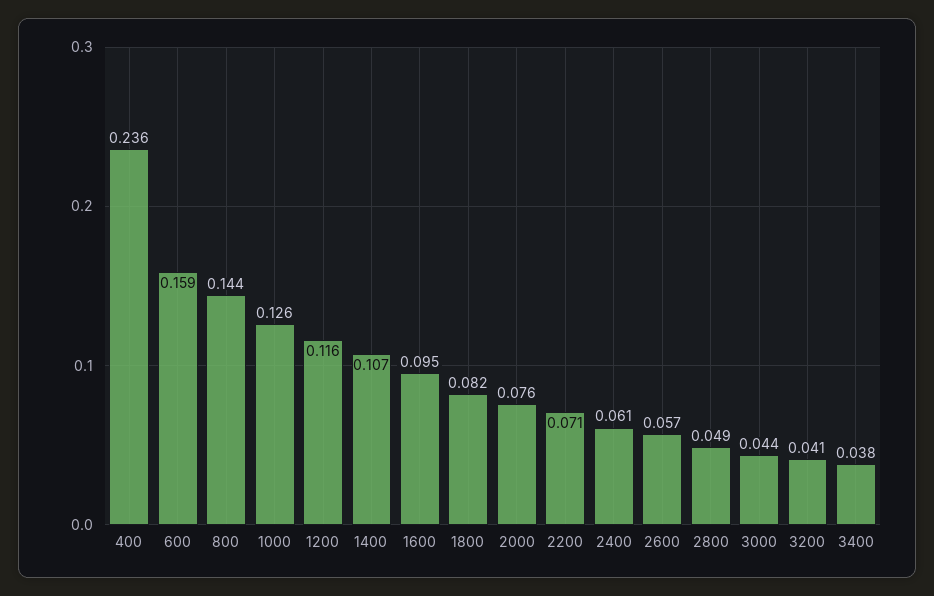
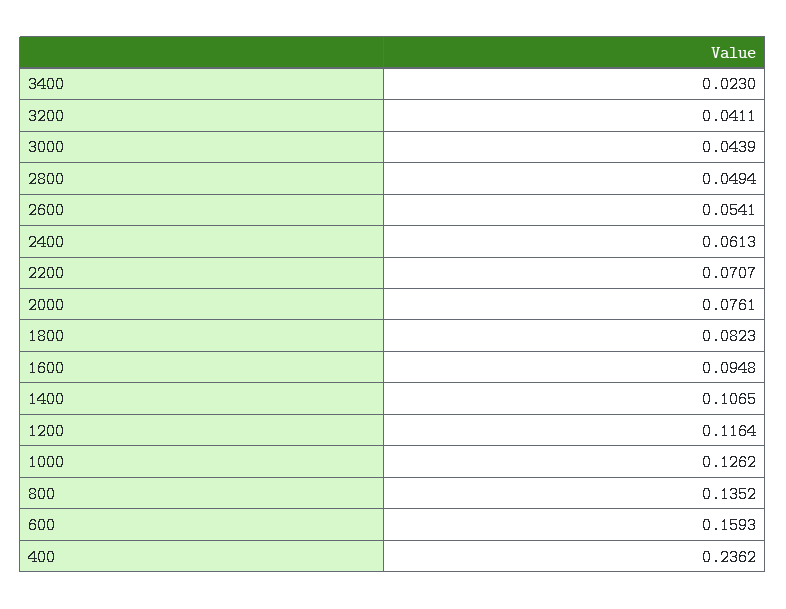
  {
    "400": 0.2362,
    "600": 0.1593,
-   "800": 0.144,
+   "800": 0.1352,
    "1000": 0.1262,
    "1200": 0.1164,
    "1400": 0.1065,
    "1600": 0.0948,
    "1800": 0.0823,
    "2000": 0.0761,
    "2200": 0.0707,
    "2400": 0.0613,
-   "2600": 0.057,
+   "2600": 0.0541,
    "2800": 0.0494,
    "3000": 0.0439,
    "3200": 0.0411,
-   "3400": 0.038
+   "3400": 0.023
  }

